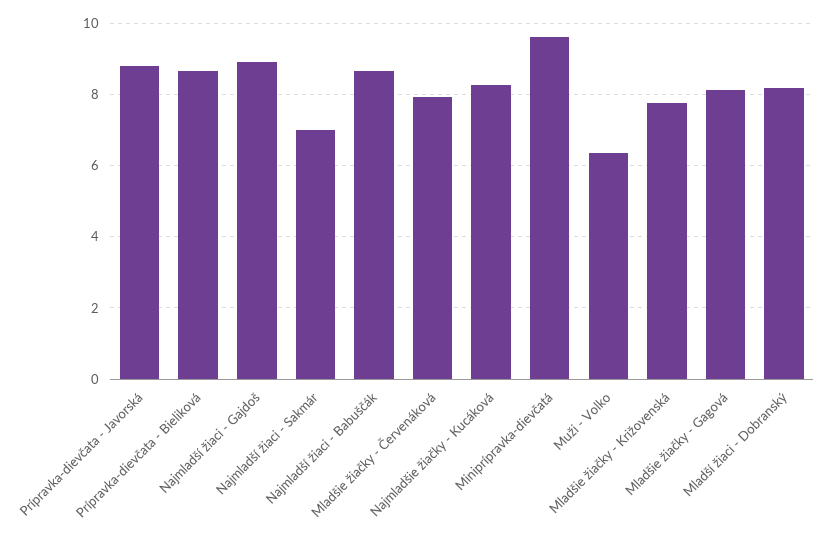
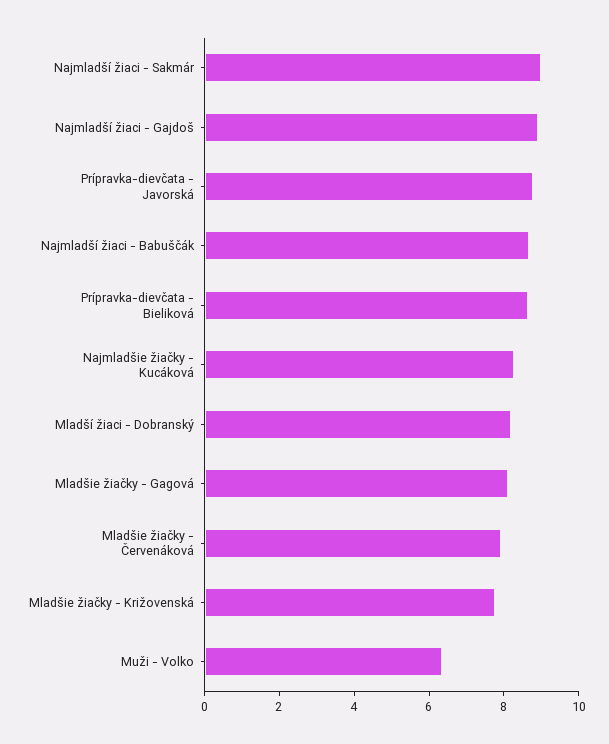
  {
    "Prípravka-dievčata - Javorská": 8.8,
    "Prípravka-dievčata - Bieliková": 8.6,
    "Najmladší žiaci - Gajdoš": 9,
-   "Najmladší žiaci - Sakmár": 7,
+   "Najmladší žiaci - Sakmár": 9,
    "Najmladší žiaci - Babuščák": 8.6,
    "Mladšie žiačky - Červenáková": 8,
    "Najmladšie žiačky - Kucáková": 8.2,
-   "Miniprípravka-dievčatá": 9.6,
    "Muži - Volko": 6.4,
    "Mladšie žiačky - Križovenská": 7.8,
    "Mladšie žiačky - Gagová": 8.2,
    "Mladší žiaci - Dobranský": 8.2
  }

